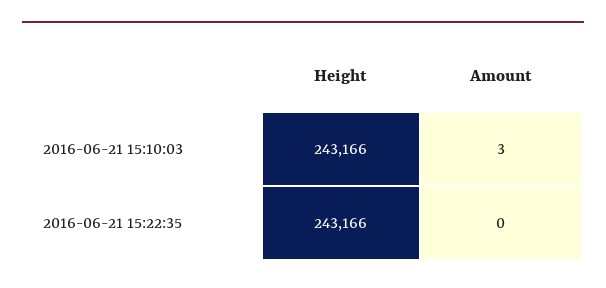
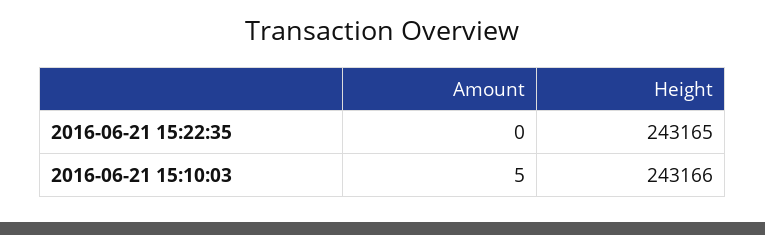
  {
    "Height": {
      "2016-06-21 15:10:03": 243166,
-     "2016-06-21 15:22:35": 243166
+     "2016-06-21 15:22:35": 243165
    },
    "Amount": {
-     "2016-06-21 15:10:03": 3,
+     "2016-06-21 15:10:03": 5,
      "2016-06-21 15:22:35": 0
    }
  }

